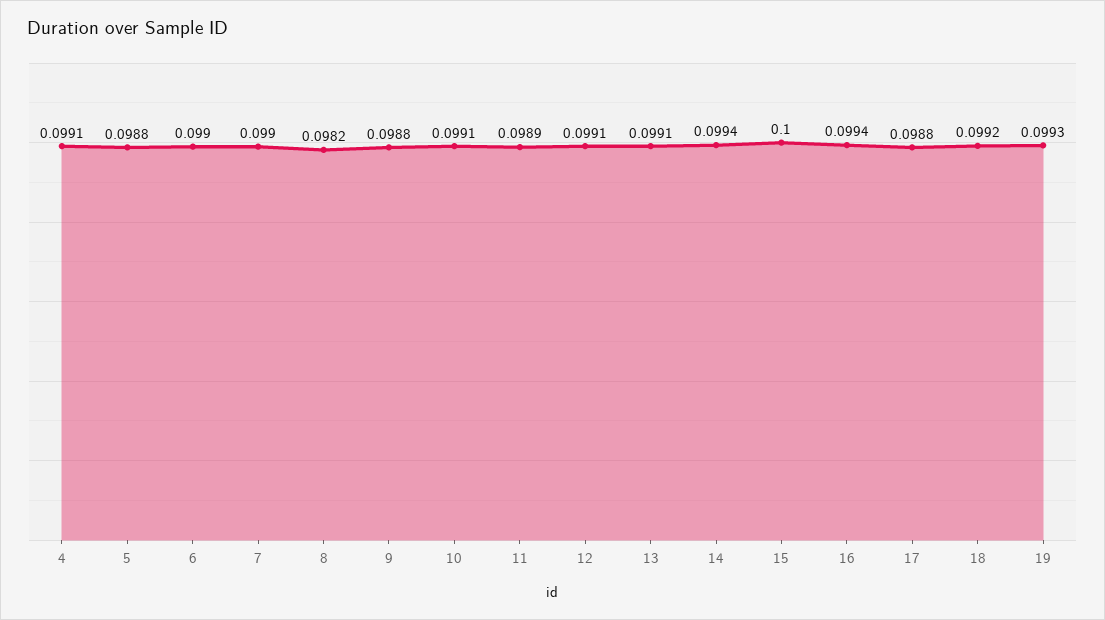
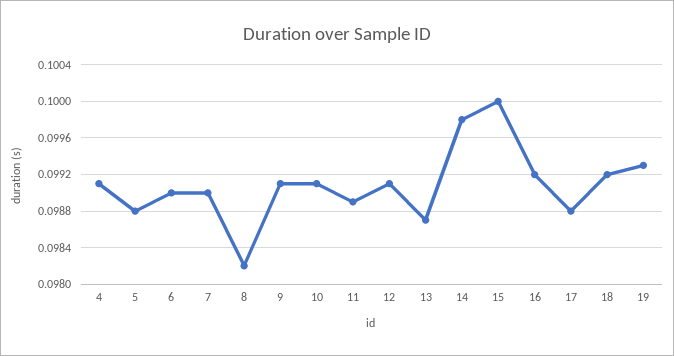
  {
    "4": 0.0991,
    "5": 0.0988,
    "6": 0.099,
    "7": 0.099,
    "8": 0.0982,
-   "9": 0.0988,
+   "9": 0.0991,
    "10": 0.0991,
    "11": 0.0989,
    "12": 0.0991,
-   "13": 0.0991,
+   "13": 0.0987,
-   "14": 0.0994,
+   "14": 0.0998,
    "15": 0.1,
-   "16": 0.0994,
+   "16": 0.0992,
    "17": 0.0988,
    "18": 0.0992,
    "19": 0.0993
  }

